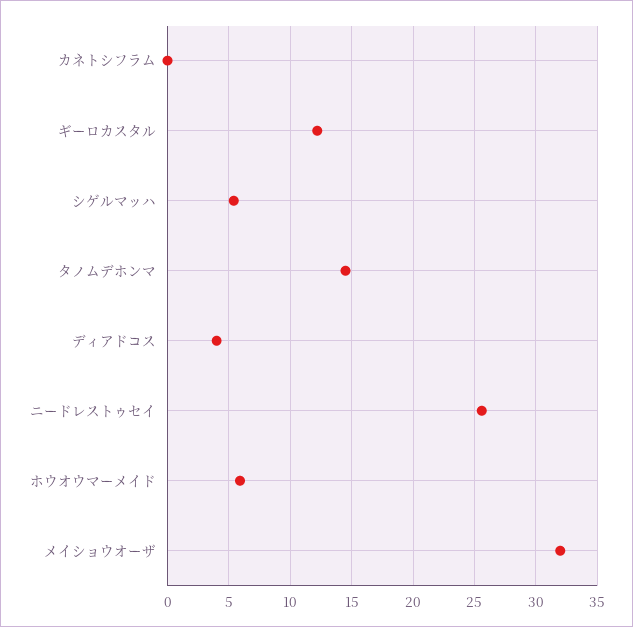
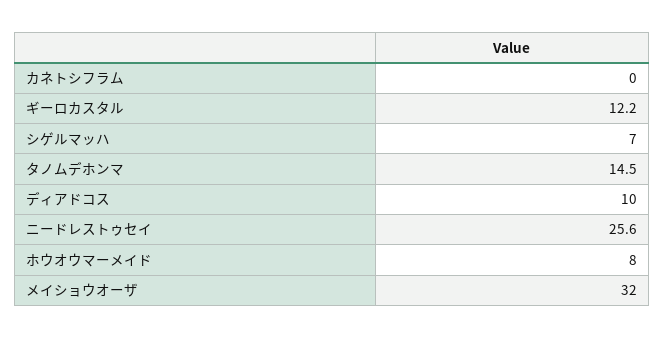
  {
    "カネトシフラム": 0,
    "ギーロカスタル": 12.2,
-   "シゲルマッハ": 5.5,
+   "シゲルマッハ": 7,
    "タノムデホンマ": 14.5,
-   "ディアドコス": 4,
+   "ディアドコス": 10,
    "ニードレストゥセイ": 25.6,
-   "ホウオウマーメイド": 6,
+   "ホウオウマーメイド": 8,
    "メイショウオーザ": 32
  }

